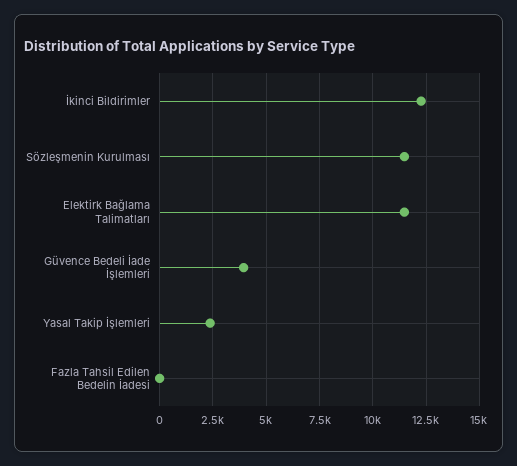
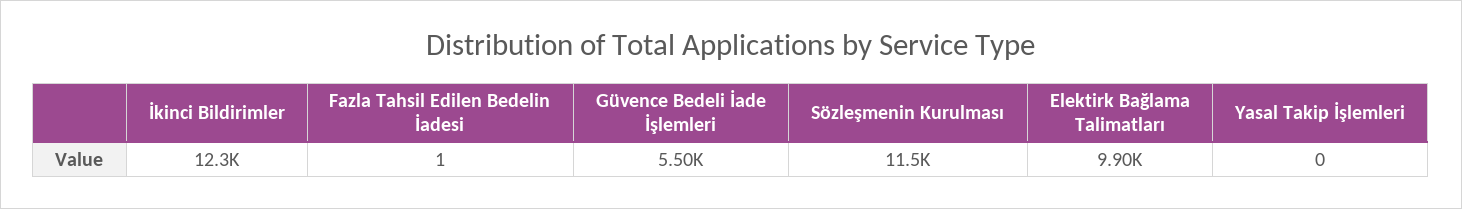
  {
    "İkinci Bildirimler": 12300,
    "Sözleşmenin Kurulması": 11500,
-   "Elektirk Bağlama Talimatları": 11500,
+   "Elektirk Bağlama Talimatları": 9900,
-   "Güvence Bedeli İade İşlemleri": 4000,
+   "Güvence Bedeli İade İşlemleri": 5500,
-   "Yasal Takip İşlemleri": 2500,
+   "Yasal Takip İşlemleri": 0,
    "Fazla Tahsil Edilen Bedelin İadesi": 1
  }

